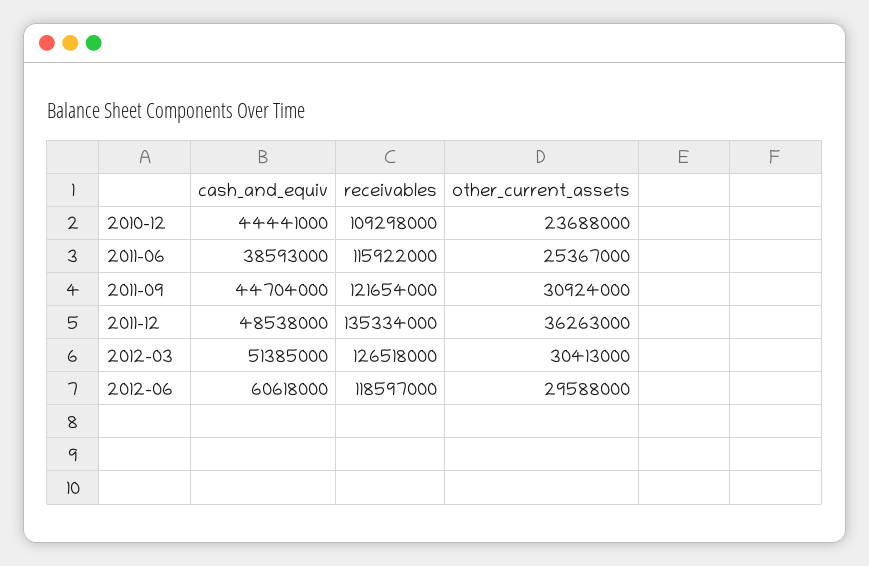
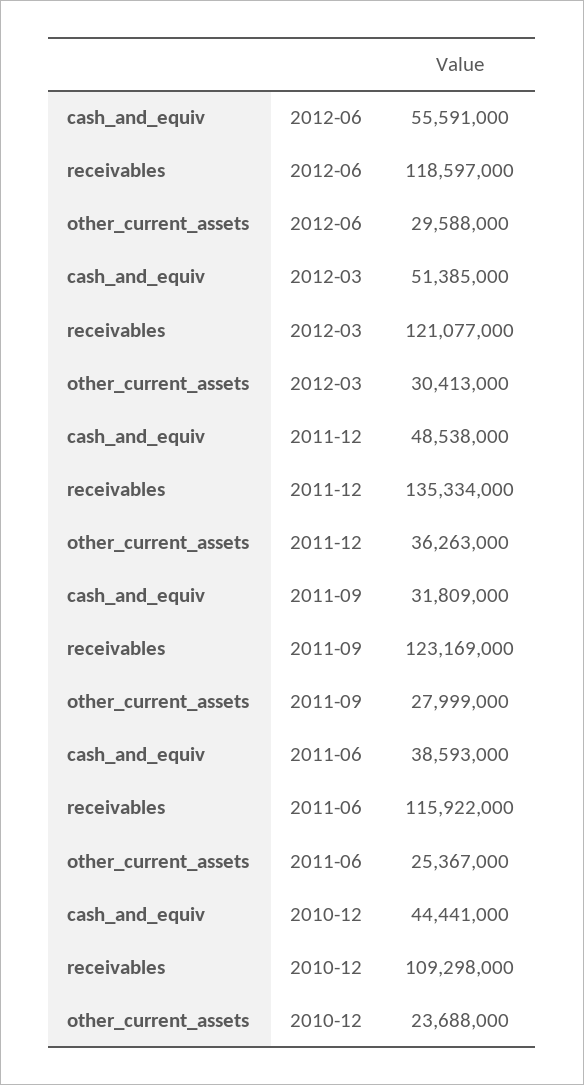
  {
    "cash_and_equiv": {
      "2010-12": 44441000,
      "2011-06": 38593000,
-     "2011-09": 44704000,
+     "2011-09": 31809000,
      "2011-12": 48538000,
      "2012-03": 51385000,
-     "2012-06": 60618000
+     "2012-06": 55591000
    },
    "receivables": {
      "2010-12": 109298000,
      "2011-06": 115922000,
-     "2011-09": 121654000,
+     "2011-09": 123169000,
      "2011-12": 135334000,
-     "2012-03": 126518000,
+     "2012-03": 121077000,
      "2012-06": 118597000
    },
    "other_current_assets": {
      "2010-12": 23688000,
      "2011-06": 25367000,
-     "2011-09": 30924000,
+     "2011-09": 27999000,
      "2011-12": 36263000,
      "2012-03": 30413000,
      "2012-06": 29588000
    }
  }

